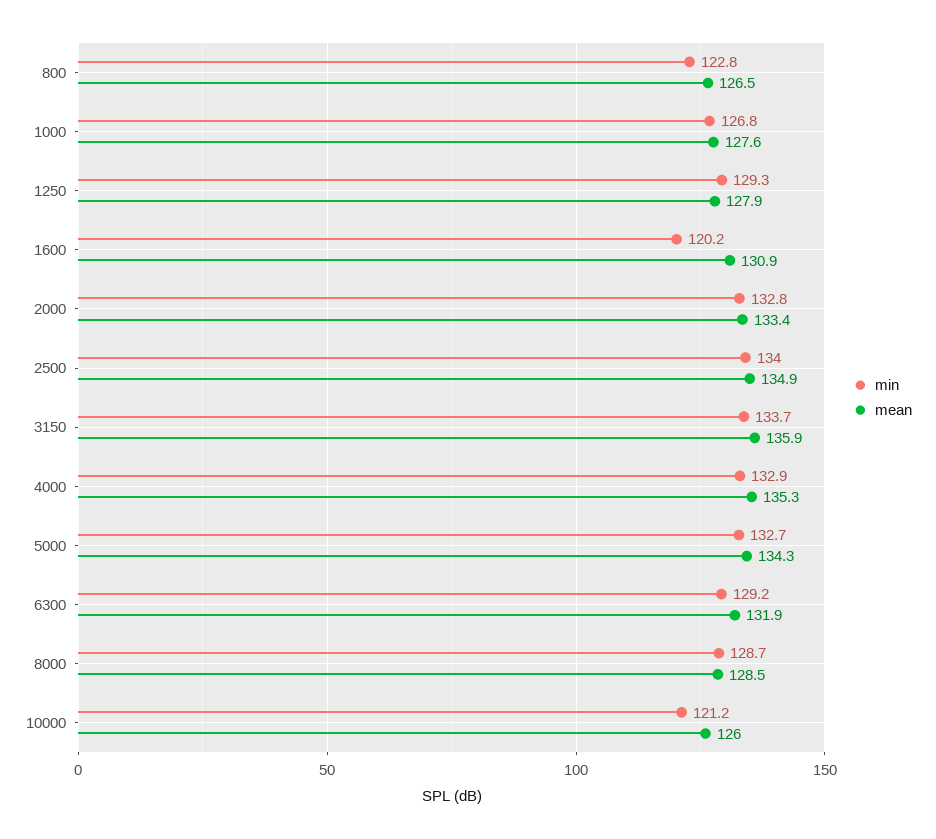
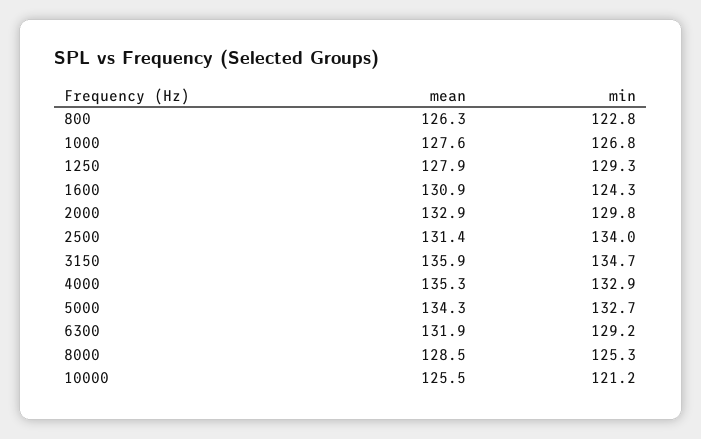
  {
    "min": {
      "800": 122.8,
      "1000": 126.8,
      "1250": 129.3,
-     "1600": 120.2,
+     "1600": 124.3,
-     "2000": 132.8,
+     "2000": 129.8,
      "2500": 134,
-     "3150": 133.7,
+     "3150": 134.7,
      "4000": 132.9,
      "5000": 132.7,
      "6300": 129.2,
-     "8000": 128.7,
+     "8000": 125.3,
      "10000": 121.2
    },
    "mean": {
-     "800": 126.5,
+     "800": 126.3,
      "1000": 127.6,
      "1250": 127.9,
      "1600": 130.9,
-     "2000": 133.4,
+     "2000": 132.9,
-     "2500": 134.9,
+     "2500": 131.4,
      "3150": 135.9,
      "4000": 135.3,
      "5000": 134.3,
      "6300": 131.9,
      "8000": 128.5,
-     "10000": 126
+     "10000": 125.5
    }
  }

